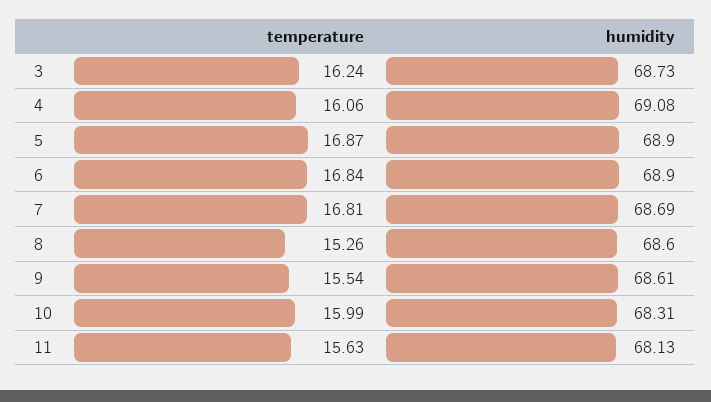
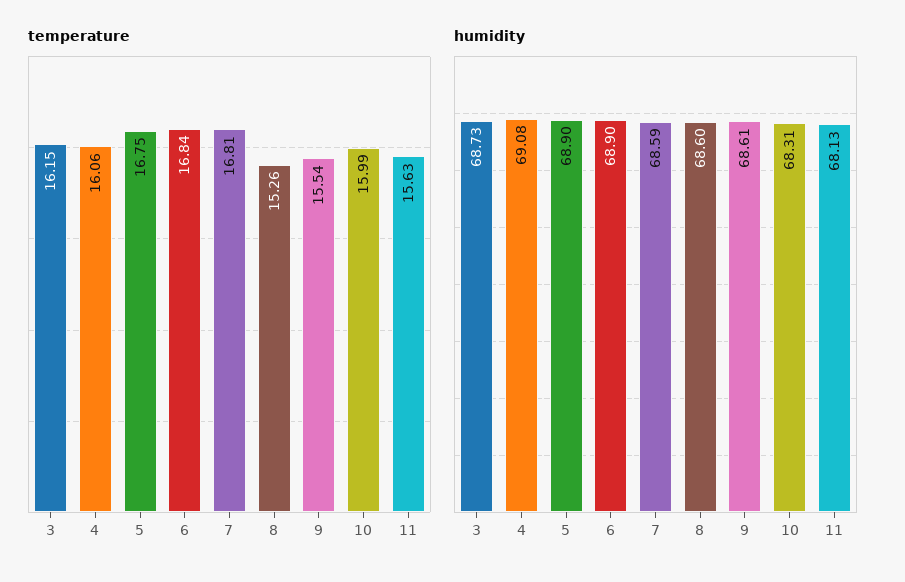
  {
    "temperature": {
-     "3": 16.24,
+     "3": 16.15,
      "4": 16.06,
-     "5": 16.87,
+     "5": 16.75,
      "6": 16.84,
      "7": 16.81,
      "8": 15.26,
      "9": 15.54,
      "10": 15.99,
      "11": 15.63
    },
    "humidity": {
      "3": 68.73,
      "4": 69.08,
      "5": 68.9,
      "6": 68.9,
-     "7": 68.69,
+     "7": 68.59,
      "8": 68.6,
      "9": 68.61,
      "10": 68.31,
      "11": 68.13
    }
  }

